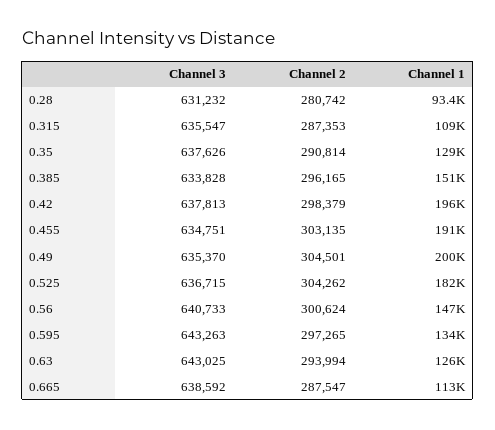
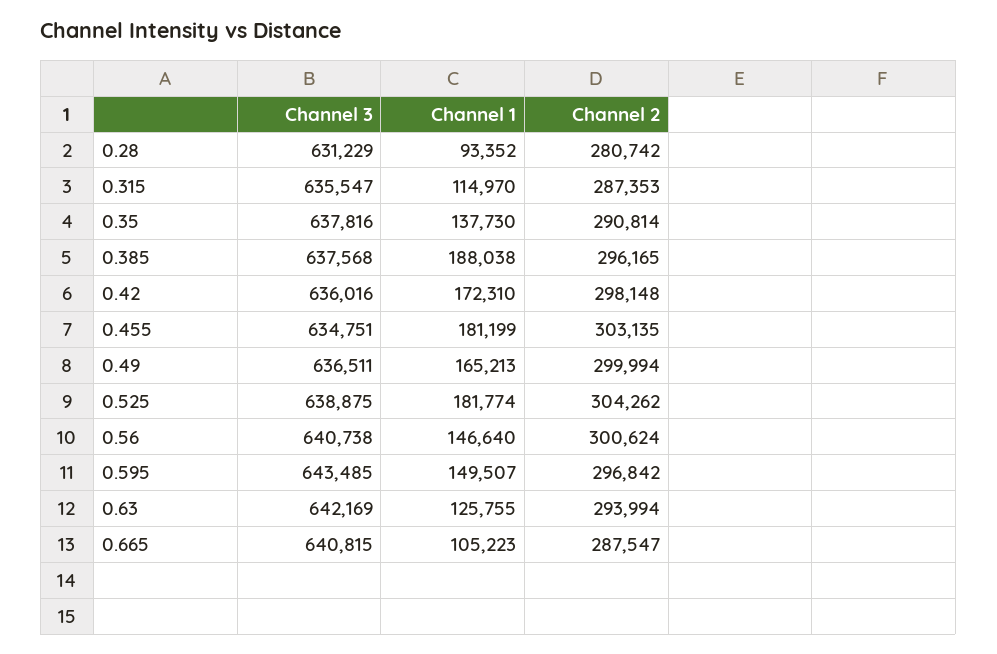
  {
    "Channel 3": {
-     "0.28": 631232,
+     "0.28": 631229,
      "0.315": 635547,
-     "0.35": 637626,
+     "0.35": 637816,
-     "0.385": 633828,
+     "0.385": 637568,
-     "0.42": 637813,
+     "0.42": 636016,
      "0.455": 634751,
-     "0.49": 635370,
+     "0.49": 636511,
-     "0.525": 636715,
+     "0.525": 638875,
-     "0.56": 640733,
+     "0.56": 640738,
-     "0.595": 643263,
+     "0.595": 643485,
-     "0.63": 643025,
+     "0.63": 642169,
-     "0.665": 638592
+     "0.665": 640815
    },
    "Channel 2": {
      "0.28": 280742,
      "0.315": 287353,
      "0.35": 290814,
      "0.385": 296165,
-     "0.42": 298379,
+     "0.42": 298148,
      "0.455": 303135,
-     "0.49": 304501,
+     "0.49": 299994,
      "0.525": 304262,
      "0.56": 300624,
-     "0.595": 297265,
+     "0.595": 296842,
      "0.63": 293994,
      "0.665": 287547
    },
    "Channel 1": {
      "0.28": 93352,
-     "0.315": 109000,
+     "0.315": 114970,
-     "0.35": 129000,
+     "0.35": 137730,
-     "0.385": 151000,
+     "0.385": 188038,
-     "0.42": 196000,
+     "0.42": 172310,
-     "0.455": 191000,
+     "0.455": 181199,
-     "0.49": 200000,
+     "0.49": 165213,
      "0.525": 181774,
      "0.56": 146640,
-     "0.595": 134000,
+     "0.595": 149507,
      "0.63": 125755,
-     "0.665": 113000
+     "0.665": 105223
    }
  }

